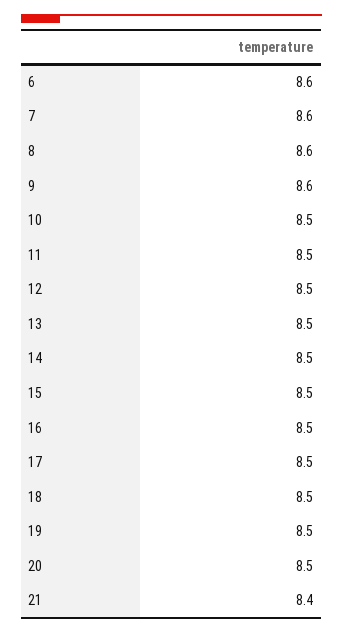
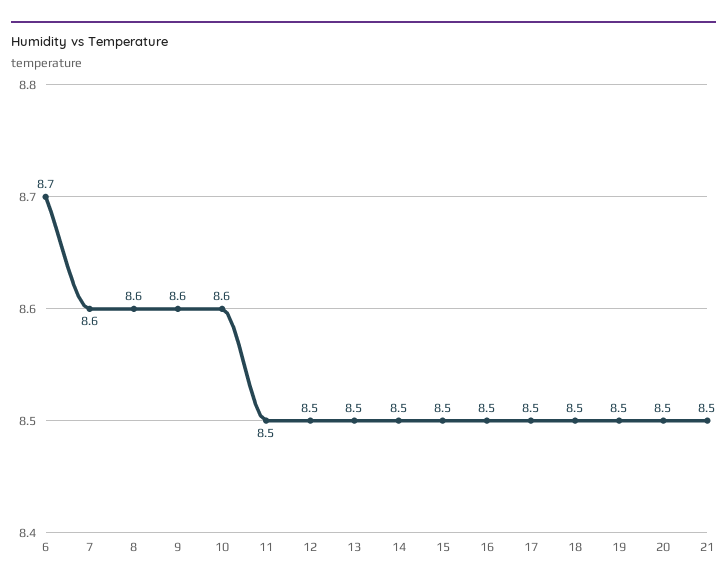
  {
-   "6": 8.6,
+   "6": 8.7,
    "7": 8.6,
    "8": 8.6,
    "9": 8.6,
-   "10": 8.5,
+   "10": 8.6,
    "11": 8.5,
    "12": 8.5,
    "13": 8.5,
    "14": 8.5,
    "15": 8.5,
    "16": 8.5,
    "17": 8.5,
    "18": 8.5,
    "19": 8.5,
    "20": 8.5,
-   "21": 8.4
+   "21": 8.5
  }

